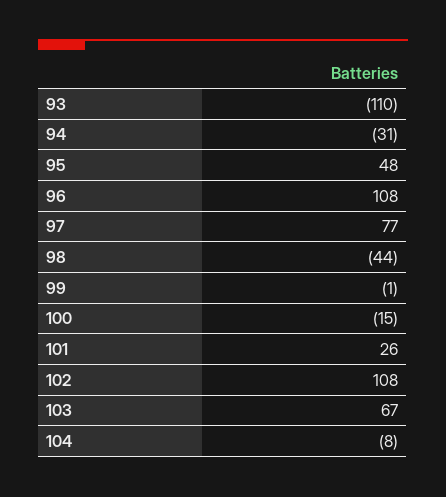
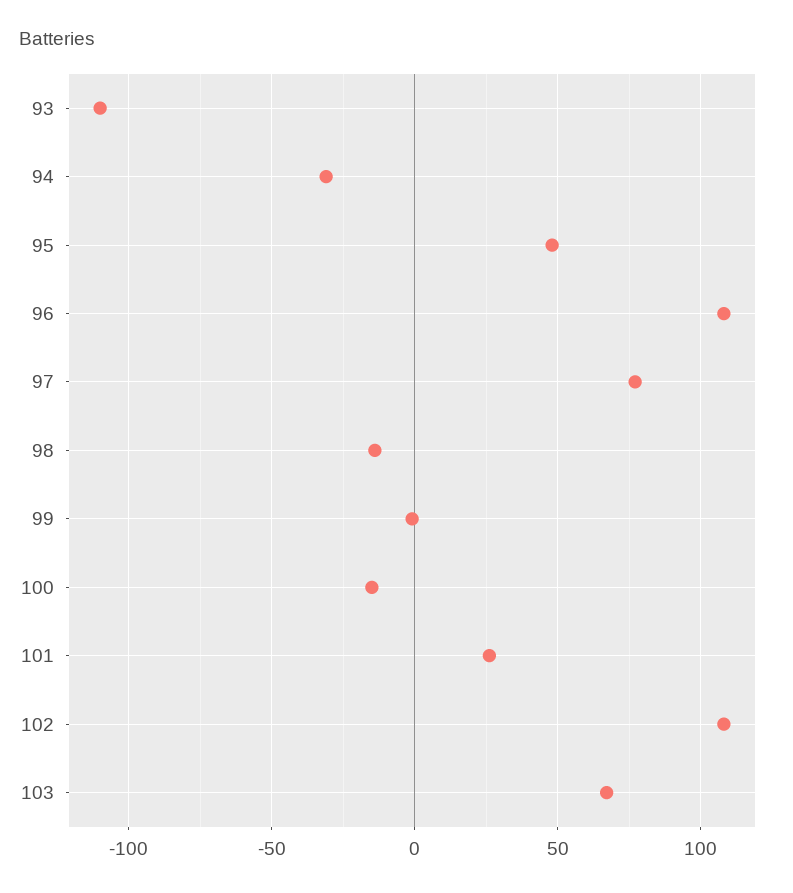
  {
    "93": -110,
    "94": -31,
    "95": 48,
    "96": 108,
    "97": 77,
-   "98": -44,
+   "98": -15,
    "99": -1,
    "100": -15,
    "101": 26,
    "102": 108,
-   "103": 67,
+   "103": 67
-   "104": -8
  }

